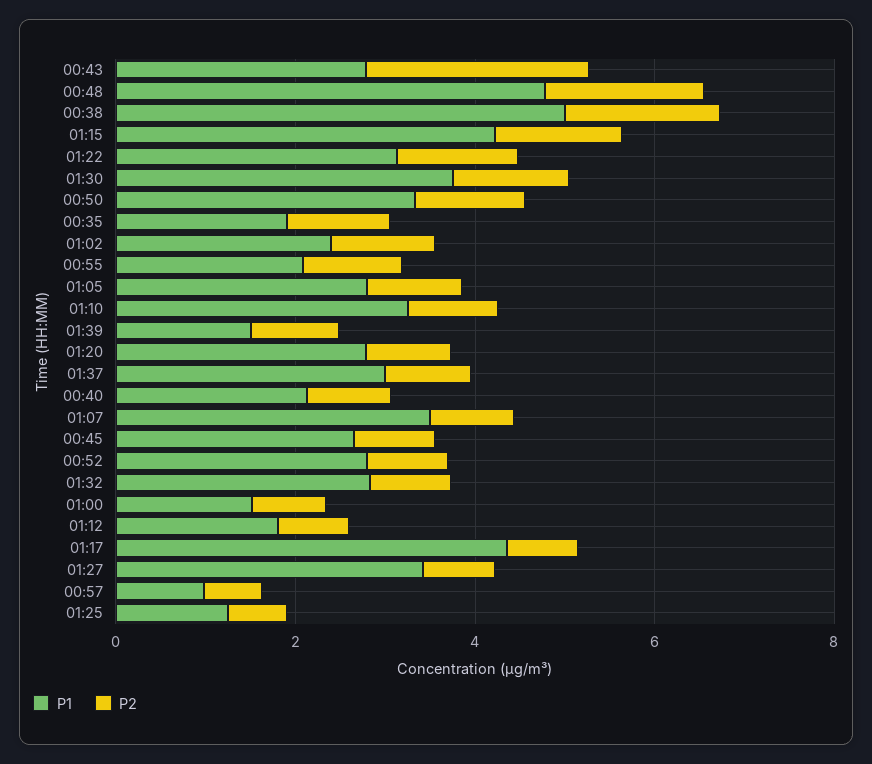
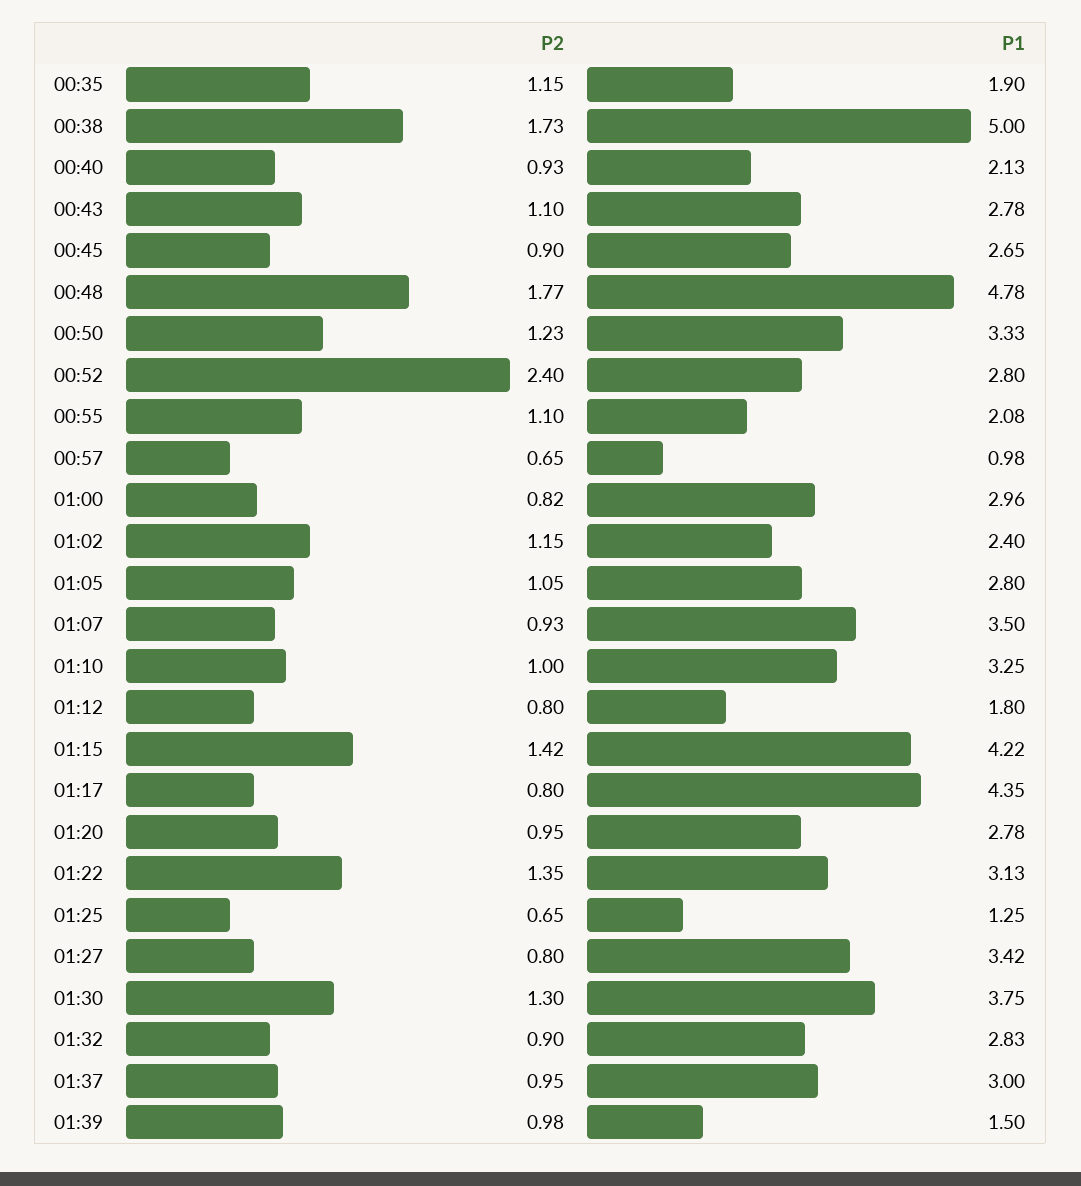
  {
    "P1": {
      "00:43": 2.78,
      "00:48": 4.78,
      "00:38": 5,
      "01:15": 4.22,
      "01:22": 3.13,
      "01:30": 3.75,
      "00:50": 3.33,
      "00:35": 1.9,
      "01:02": 2.4,
      "00:55": 2.08,
      "01:05": 2.8,
      "01:10": 3.25,
      "01:39": 1.5,
      "01:20": 2.78,
      "01:37": 3,
      "00:40": 2.13,
      "01:07": 3.5,
      "00:45": 2.65,
      "00:52": 2.8,
      "01:32": 2.83,
-     "01:00": 1.5,
+     "01:00": 2.96,
      "01:12": 1.8,
      "01:17": 4.35,
      "01:27": 3.42,
      "00:57": 0.98,
      "01:25": 1.25
    },
    "P2": {
-     "00:43": 2.5,
+     "00:43": 1.1,
      "00:48": 1.77,
      "00:38": 1.73,
      "01:15": 1.42,
      "01:22": 1.35,
      "01:30": 1.3,
      "00:50": 1.23,
      "00:35": 1.15,
      "01:02": 1.15,
      "00:55": 1.1,
      "01:05": 1.05,
      "01:10": 1,
      "01:39": 0.98,
      "01:20": 0.95,
      "01:37": 0.95,
      "00:40": 0.93,
      "01:07": 0.93,
      "00:45": 0.9,
-     "00:52": 1,
+     "00:52": 2.4,
      "01:32": 0.9,
      "01:00": 0.82,
      "01:12": 0.8,
      "01:17": 0.8,
      "01:27": 0.8,
      "00:57": 0.65,
      "01:25": 0.65
    }
  }

